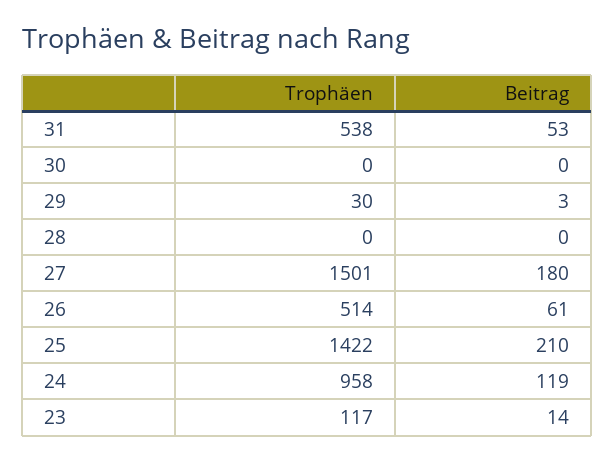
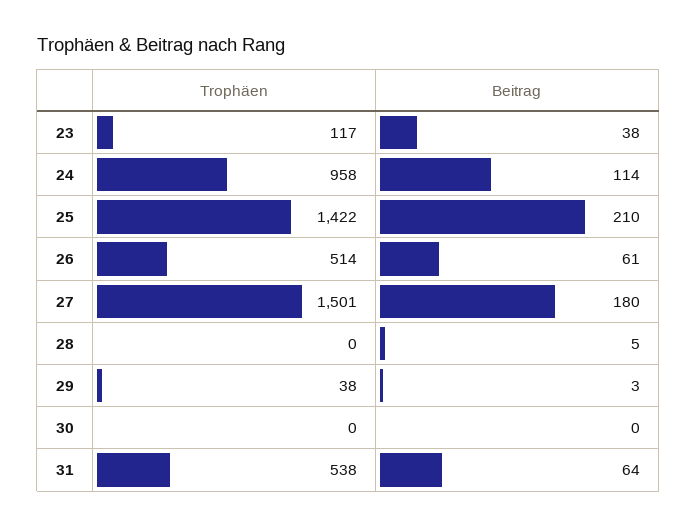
  {
    "Trophäen": {
      "31": 538,
      "30": 0,
-     "29": 30,
+     "29": 38,
      "28": 0,
      "27": 1501,
      "26": 514,
      "25": 1422,
      "24": 958,
      "23": 117
    },
    "Beitrag": {
-     "31": 53,
+     "31": 64,
      "30": 0,
      "29": 3,
-     "28": 0,
+     "28": 5,
      "27": 180,
      "26": 61,
      "25": 210,
-     "24": 119,
+     "24": 114,
-     "23": 14
+     "23": 38
    }
  }

